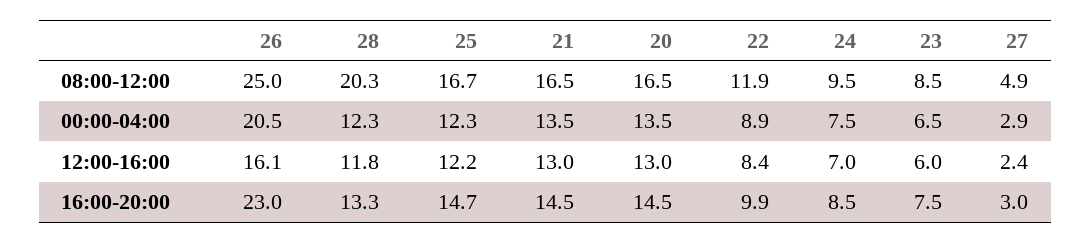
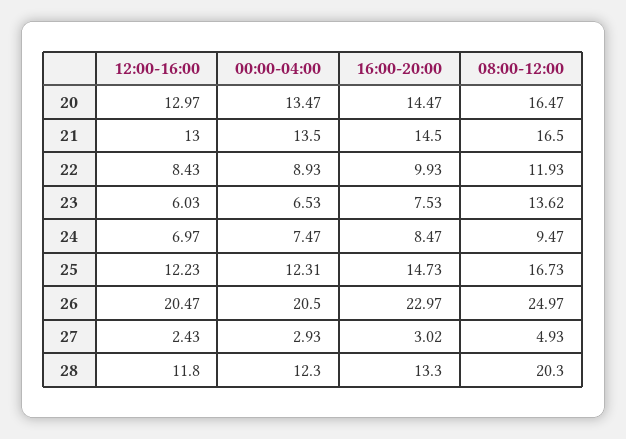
  {
    "26": {
      "08:00-12:00": 24.97,
      "00:00-04:00": 20.5,
-     "12:00-16:00": 16.1,
+     "12:00-16:00": 20.47,
      "16:00-20:00": 22.97
    },
    "28": {
      "08:00-12:00": 20.3,
      "00:00-04:00": 12.3,
      "12:00-16:00": 11.8,
      "16:00-20:00": 13.3
    },
    "25": {
      "08:00-12:00": 16.73,
      "00:00-04:00": 12.31,
      "12:00-16:00": 12.23,
      "16:00-20:00": 14.73
    },
    "21": {
      "08:00-12:00": 16.5,
      "00:00-04:00": 13.5,
      "12:00-16:00": 13,
      "16:00-20:00": 14.5
    },
    "20": {
      "08:00-12:00": 16.47,
      "00:00-04:00": 13.47,
      "12:00-16:00": 12.97,
      "16:00-20:00": 14.47
    },
    "22": {
      "08:00-12:00": 11.93,
      "00:00-04:00": 8.93,
      "12:00-16:00": 8.43,
      "16:00-20:00": 9.93
    },
    "24": {
      "08:00-12:00": 9.47,
      "00:00-04:00": 7.47,
      "12:00-16:00": 6.97,
      "16:00-20:00": 8.47
    },
    "23": {
-     "08:00-12:00": 8.5,
+     "08:00-12:00": 13.62,
      "00:00-04:00": 6.53,
      "12:00-16:00": 6.03,
      "16:00-20:00": 7.53
    },
    "27": {
      "08:00-12:00": 4.93,
      "00:00-04:00": 2.93,
      "12:00-16:00": 2.43,
      "16:00-20:00": 3.02
    }
  }

